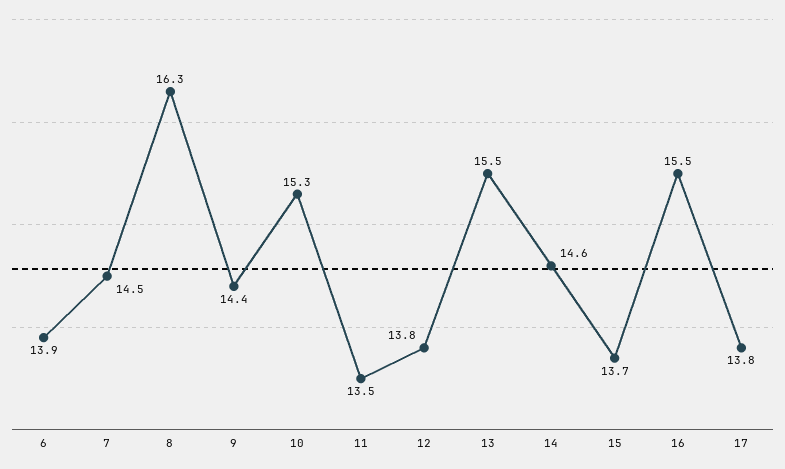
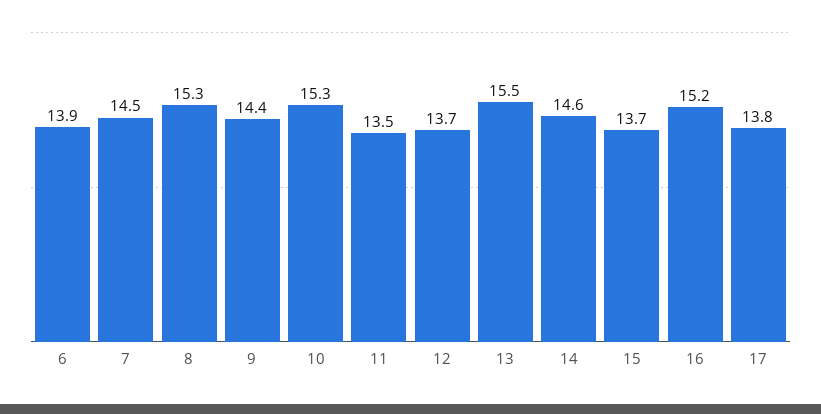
  {
    "6": 13.9,
    "7": 14.5,
-   "8": 16.3,
+   "8": 15.3,
    "9": 14.4,
    "10": 15.3,
    "11": 13.5,
-   "12": 13.8,
+   "12": 13.7,
    "13": 15.5,
    "14": 14.6,
    "15": 13.7,
-   "16": 15.5,
+   "16": 15.2,
    "17": 13.8
  }

